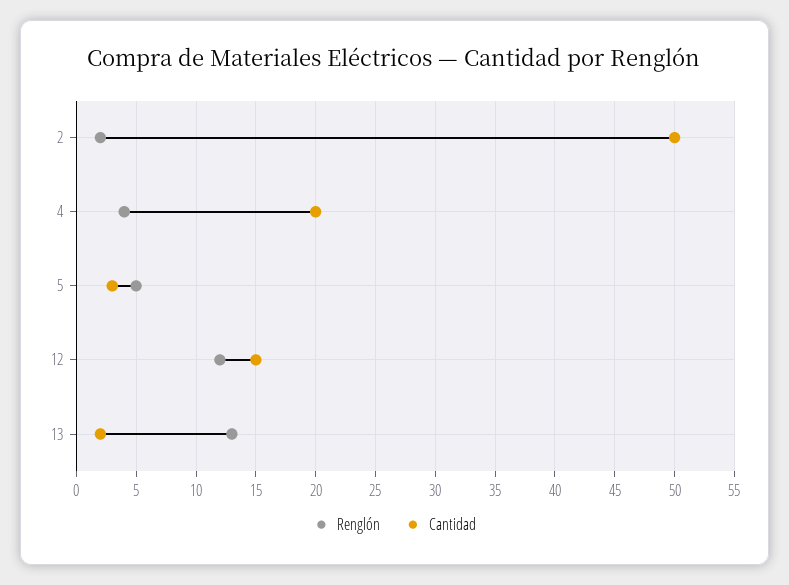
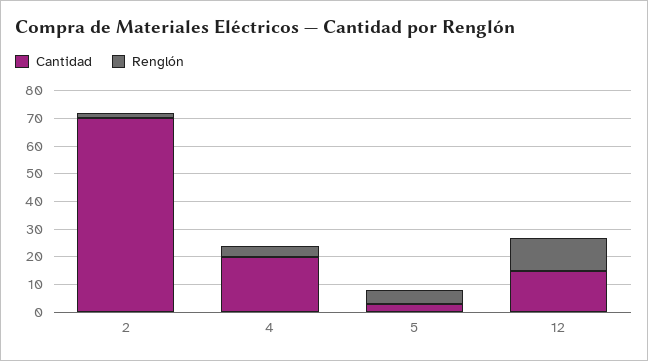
  {
    "Renglón": {
      "2": 2,
      "4": 4,
      "5": 5,
-     "12": 12,
+     "12": 12
-     "13": 13
    },
    "Cantidad": {
-     "2": 50,
+     "2": 70,
      "4": 20,
      "5": 3,
-     "12": 15,
+     "12": 15
-     "13": 2
    }
  }

